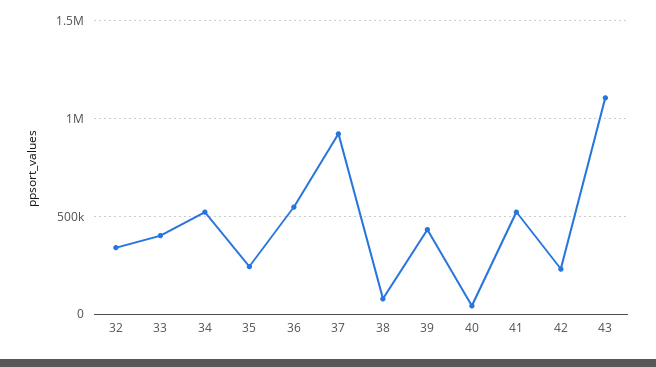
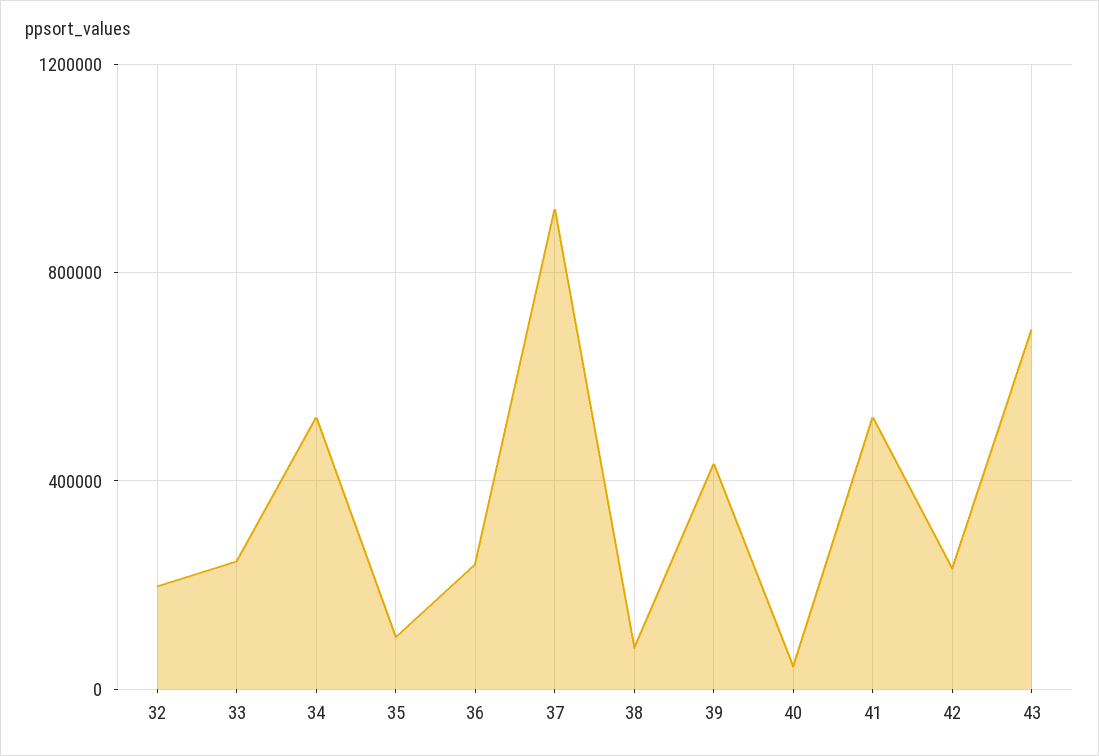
  {
-   "32": 350000,
+   "32": 200000,
-   "33": 400000,
+   "33": 250000,
    "34": 500000,
-   "35": 250000,
+   "35": 100000,
-   "36": 550000,
+   "36": 250000,
    "37": 900000,
    "38": 100000,
    "39": 450000,
    "40": 50000,
    "41": 500000,
    "42": 250000,
-   "43": 1100000
+   "43": 700000
  }

